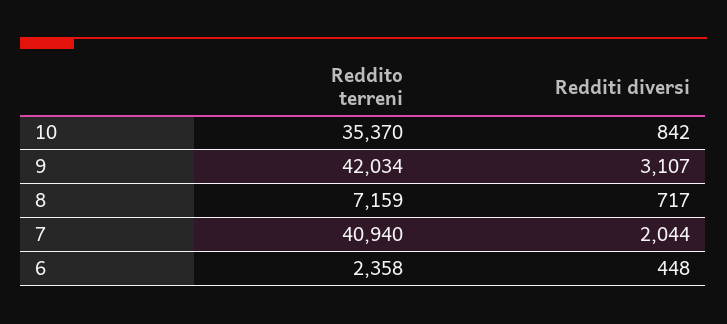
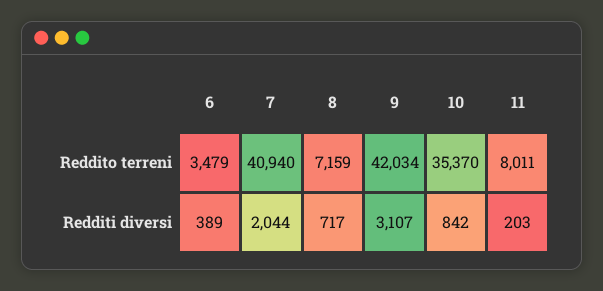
  {
    "Reddito terreni": {
      "10": 35370,
      "9": 42034,
      "8": 7159,
      "7": 40940,
-     "6": 2358
+     "6": 3479,
+     "11": 8011
    },
    "Redditi diversi": {
      "10": 842,
      "9": 3107,
      "8": 717,
      "7": 2044,
-     "6": 448
+     "6": 389,
+     "11": 203
    }
  }

